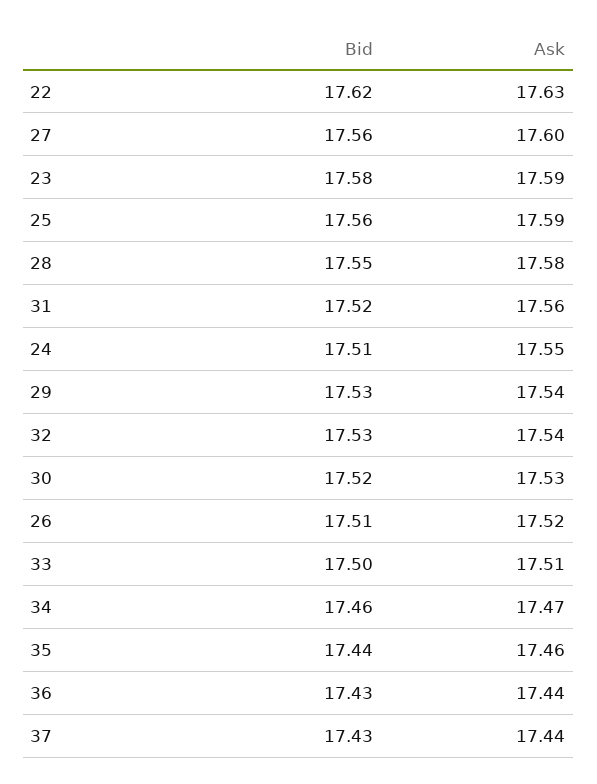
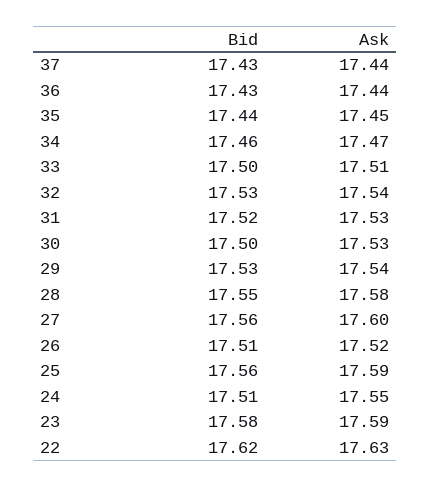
  {
    "Bid": {
      "22": 17.62,
      "27": 17.56,
      "23": 17.58,
      "25": 17.56,
      "28": 17.55,
      "31": 17.52,
      "24": 17.51,
      "29": 17.53,
      "32": 17.53,
-     "30": 17.52,
+     "30": 17.5,
      "26": 17.51,
      "33": 17.5,
      "34": 17.46,
      "35": 17.44,
      "36": 17.43,
      "37": 17.43
    },
    "Ask": {
      "22": 17.63,
      "27": 17.6,
      "23": 17.59,
      "25": 17.59,
      "28": 17.58,
-     "31": 17.56,
+     "31": 17.53,
      "24": 17.55,
      "29": 17.54,
      "32": 17.54,
      "30": 17.53,
      "26": 17.52,
      "33": 17.51,
      "34": 17.47,
-     "35": 17.46,
+     "35": 17.45,
      "36": 17.44,
      "37": 17.44
    }
  }

